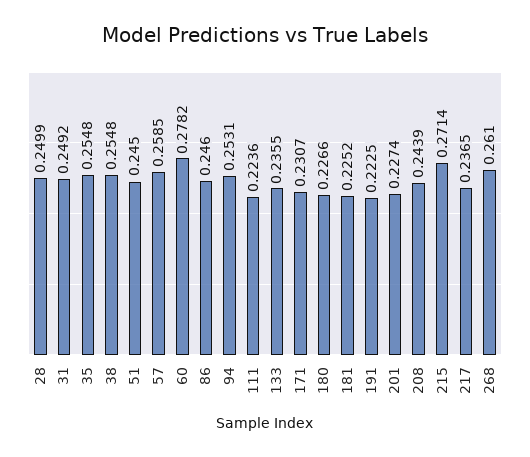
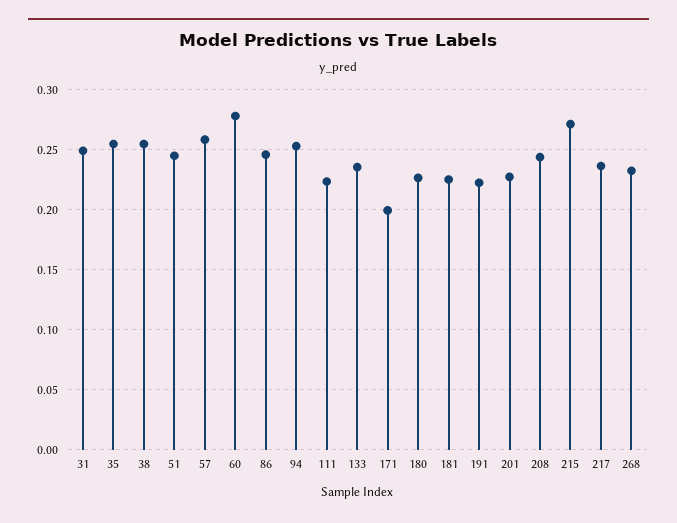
  {
-   "28": 0.2499,
    "31": 0.2492,
    "35": 0.2548,
    "38": 0.2548,
    "51": 0.245,
    "57": 0.2585,
    "60": 0.2782,
    "86": 0.246,
    "94": 0.2531,
    "111": 0.2236,
    "133": 0.2355,
-   "171": 0.2307,
+   "171": 0.2,
    "180": 0.2266,
    "181": 0.2252,
    "191": 0.2225,
    "201": 0.2274,
    "208": 0.2439,
    "215": 0.2714,
    "217": 0.2365,
-   "268": 0.261
+   "268": 0.23
  }

